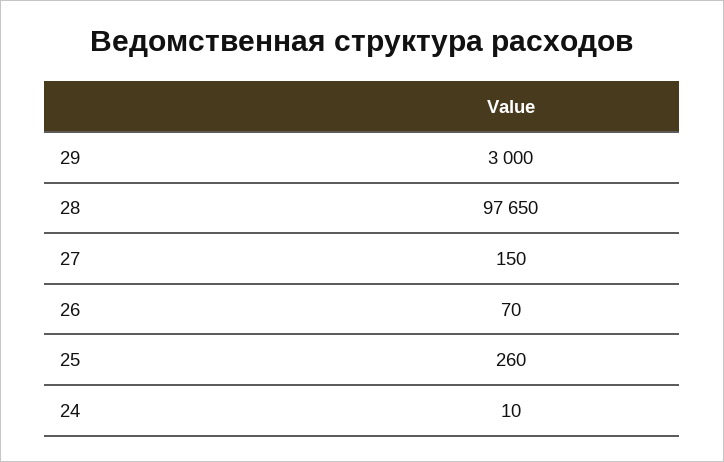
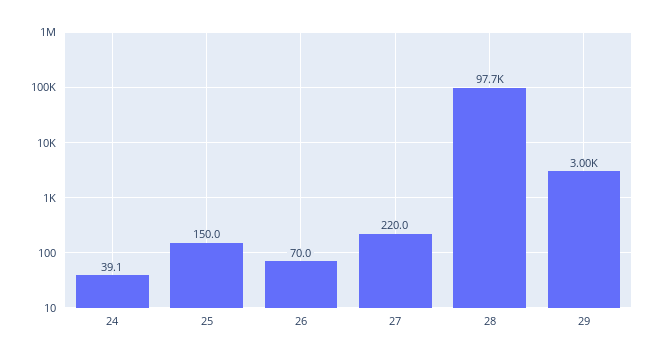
  {
    "29": 3000,
    "28": 97650,
-   "27": 150,
+   "27": 220,
    "26": 70,
-   "25": 260,
+   "25": 150,
-   "24": 10
+   "24": 39.1
  }

